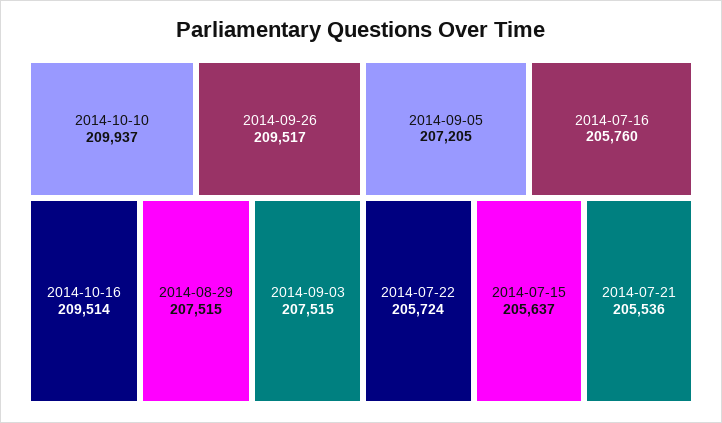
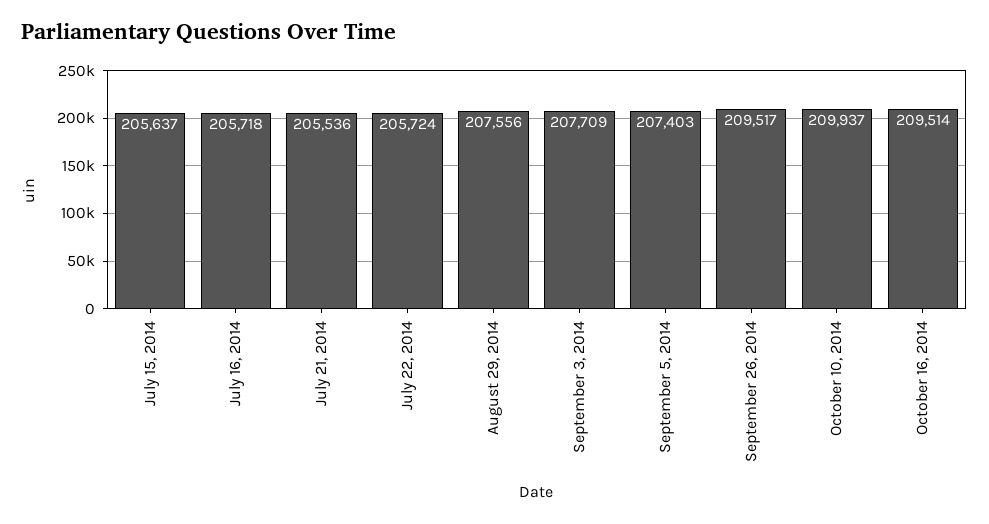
  {
    "2014-10-10": 209937,
    "2014-09-26": 209517,
    "2014-10-16": 209514,
-   "2014-08-29": 207515,
+   "2014-08-29": 207556,
-   "2014-09-03": 207515,
+   "2014-09-03": 207709,
-   "2014-09-05": 207205,
+   "2014-09-05": 207403,
-   "2014-07-16": 205760,
+   "2014-07-16": 205718,
    "2014-07-22": 205724,
    "2014-07-15": 205637,
    "2014-07-21": 205536
  }

